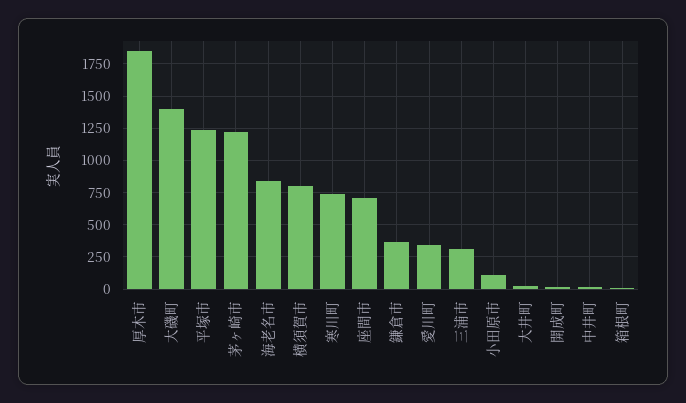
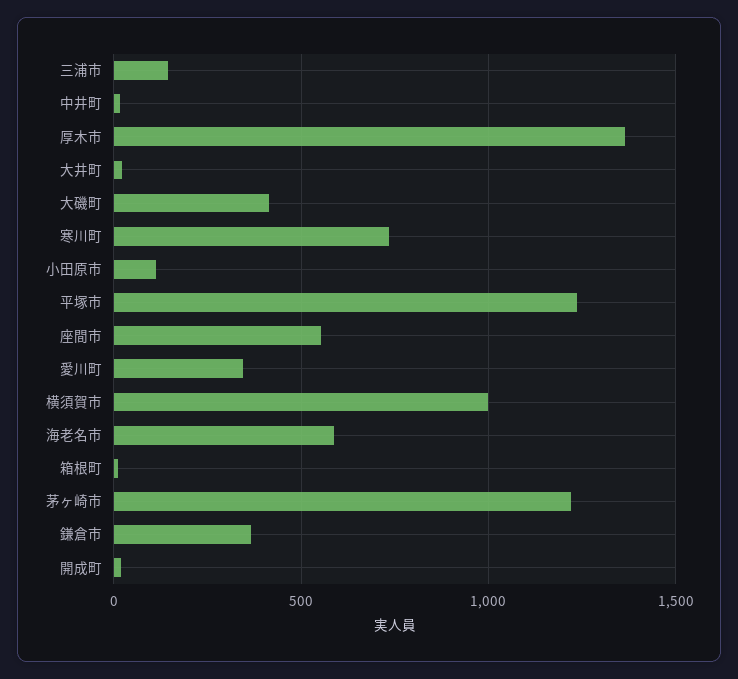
  {
-   "厚木市": 1850,
+   "厚木市": 1350,
-   "大磯町": 1400,
+   "大磯町": 400,
    "平塚市": 1250,
    "茅ヶ崎市": 1200,
-   "海老名市": 850,
+   "海老名市": 600,
-   "横須賀市": 800,
+   "横須賀市": 1000,
    "寒川町": 750,
-   "座間市": 700,
+   "座間市": 550,
    "鎌倉市": 350,
    "愛川町": 350,
-   "三浦市": 300,
+   "三浦市": 150,
    "小田原市": 100,
    "大井町": 0,
    "開成町": 0,
    "中井町": 0,
    "箱根町": 0
  }

